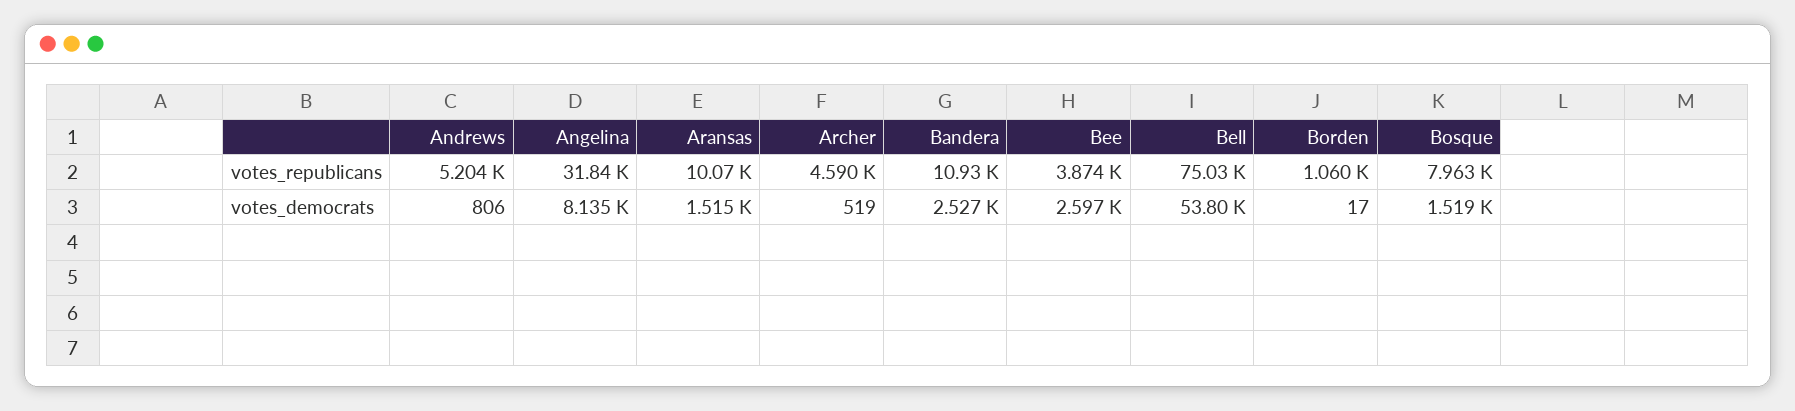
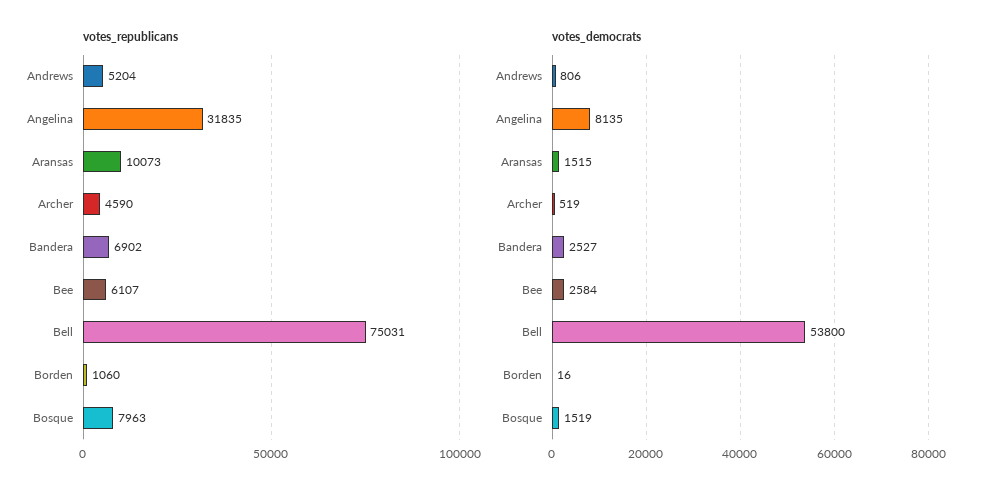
  {
    "votes_republicans": {
      "Andrews": 5204,
      "Angelina": 31835,
      "Aransas": 10073,
      "Archer": 4590,
-     "Bandera": 10930,
+     "Bandera": 6902,
-     "Bee": 3874,
+     "Bee": 6107,
      "Bell": 75031,
      "Borden": 1060,
      "Bosque": 7963
    },
    "votes_democrats": {
      "Andrews": 806,
      "Angelina": 8135,
      "Aransas": 1515,
      "Archer": 519,
      "Bandera": 2527,
-     "Bee": 2597,
+     "Bee": 2584,
      "Bell": 53800,
-     "Borden": 17,
+     "Borden": 16,
      "Bosque": 1519
    }
  }

